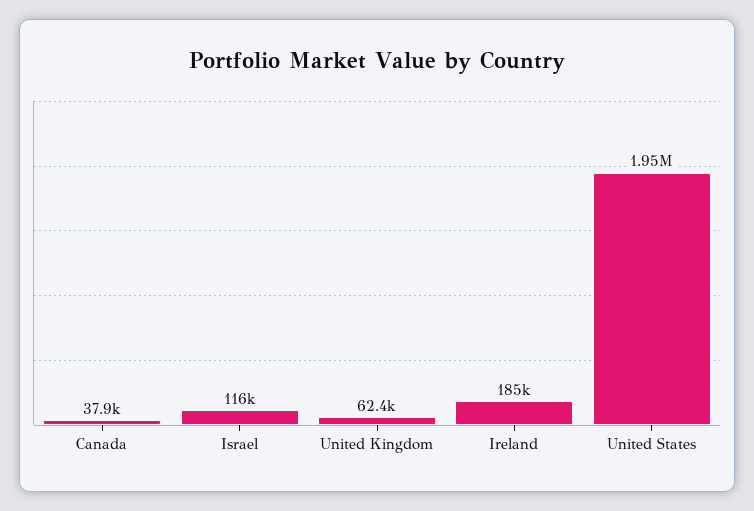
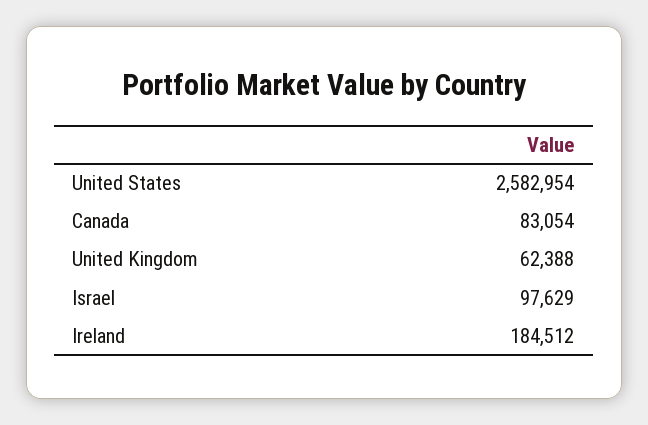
  {
-   "Canada": 37900,
+   "Canada": 83054,
-   "Israel": 116000,
+   "Israel": 97629,
    "United Kingdom": 62388,
    "Ireland": 184512,
-   "United States": 1950000
+   "United States": 2582954
  }

